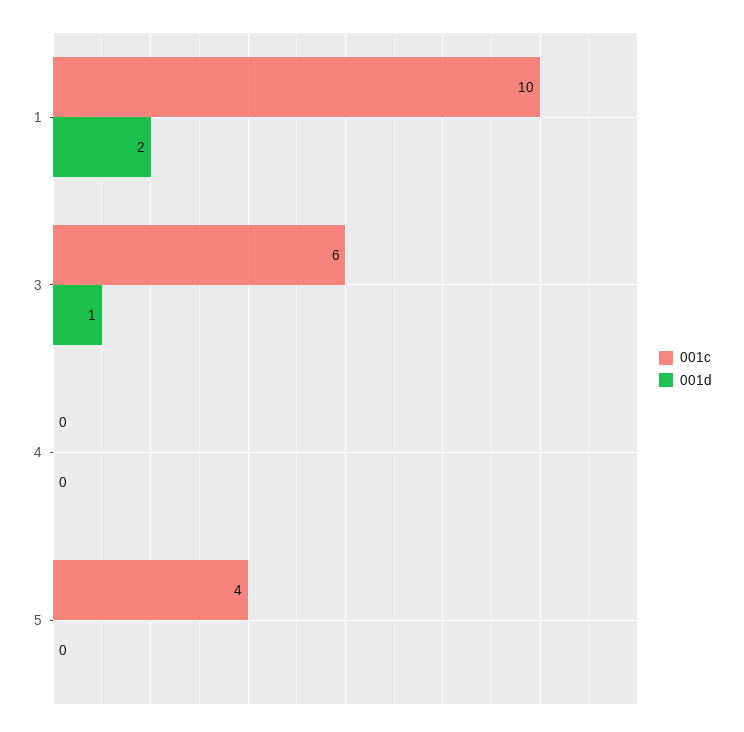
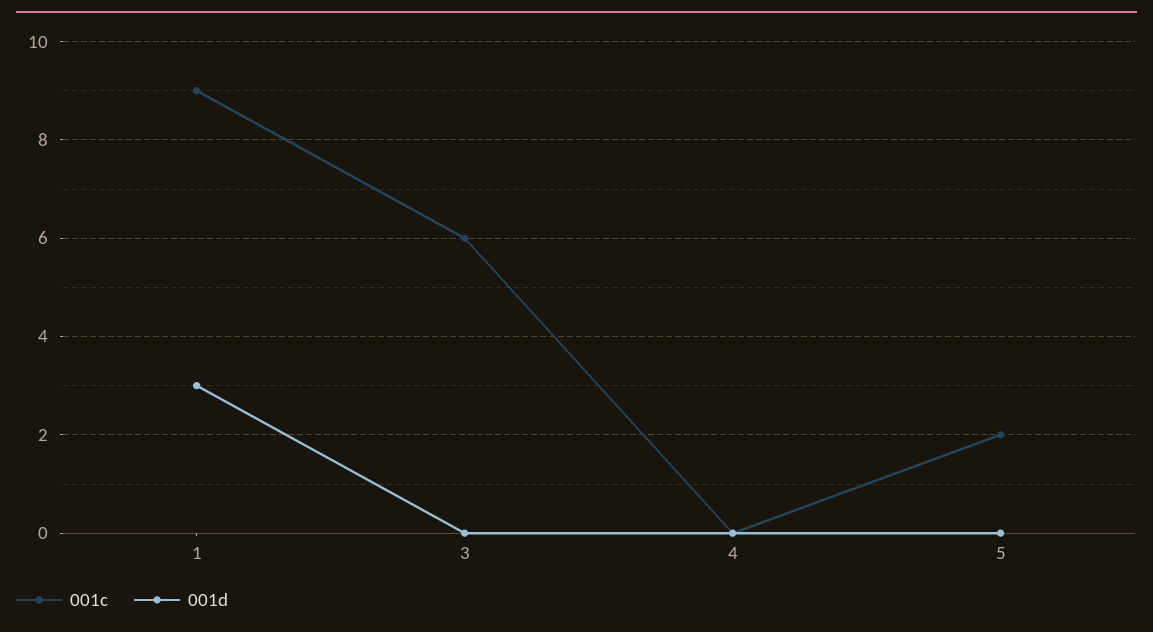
  {
    "001c": {
-     "1": 10,
+     "1": 9,
      "3": 6,
      "4": 0,
-     "5": 4
+     "5": 2
    },
    "001d": {
-     "1": 2,
+     "1": 3,
-     "3": 1,
+     "3": 0,
      "4": 0,
      "5": 0
    }
  }

